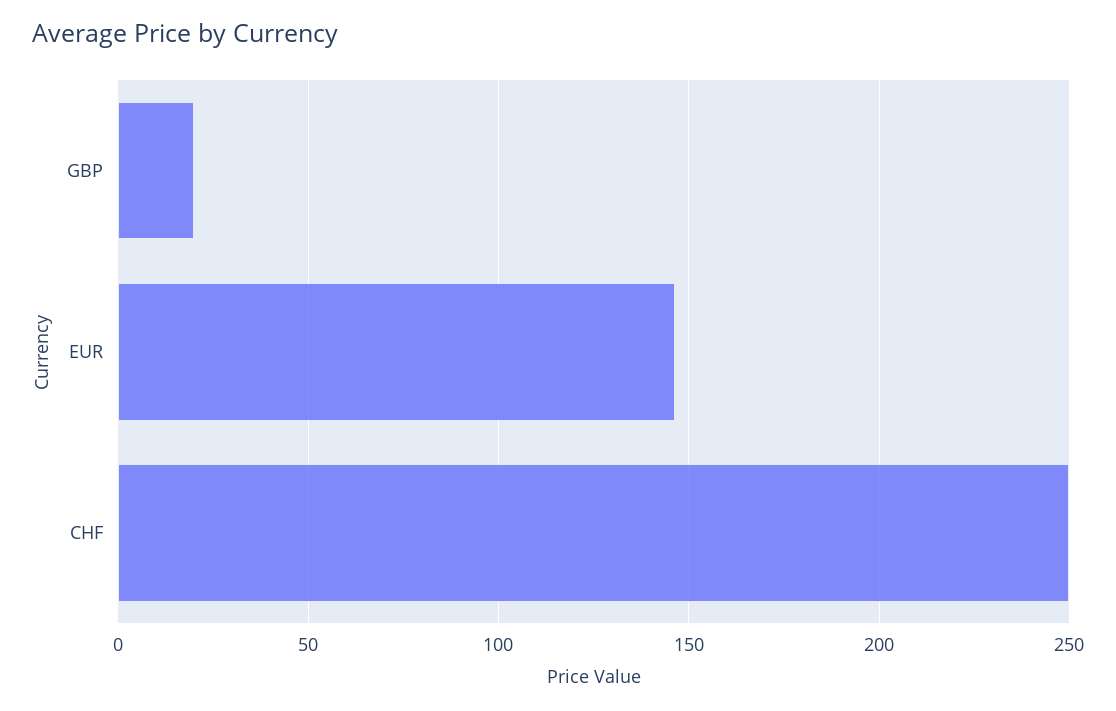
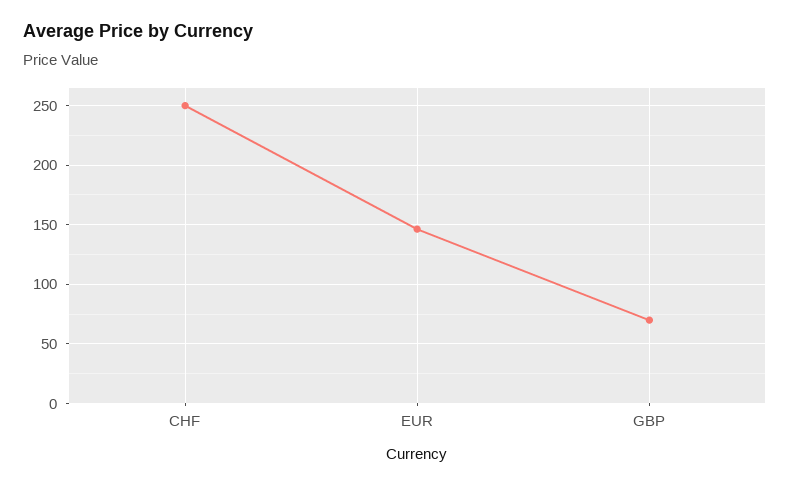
  {
-   "GBP": 20,
+   "GBP": 70,
    "EUR": 145,
    "CHF": 250
  }

